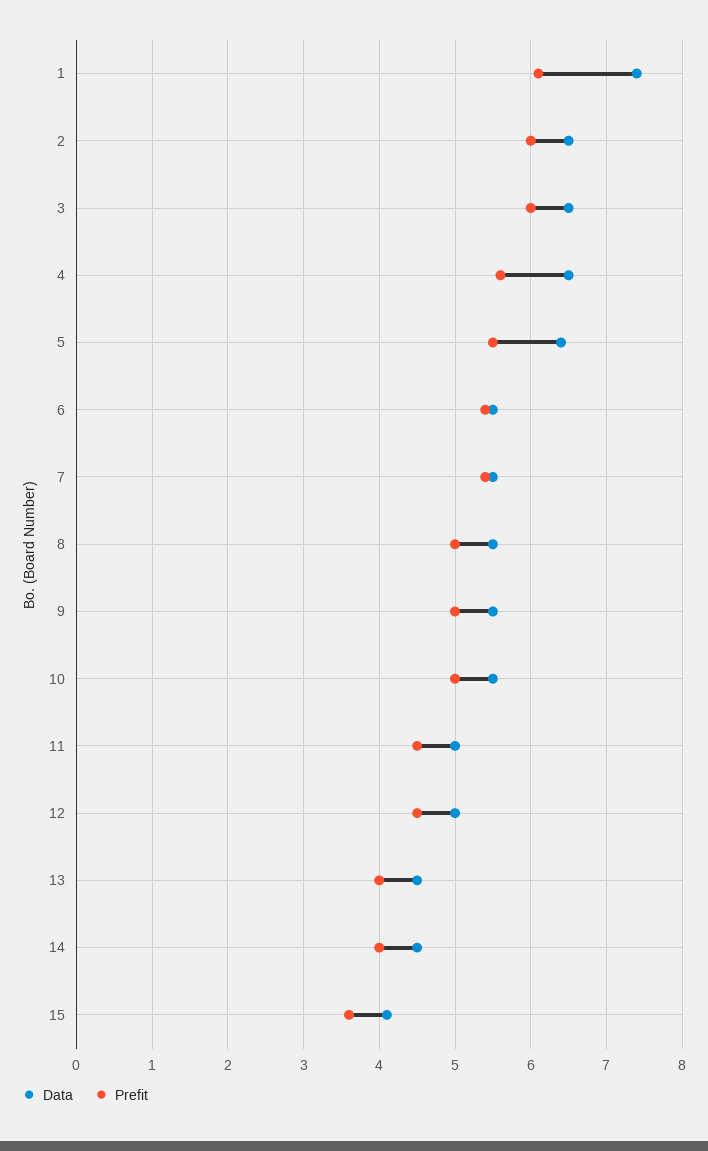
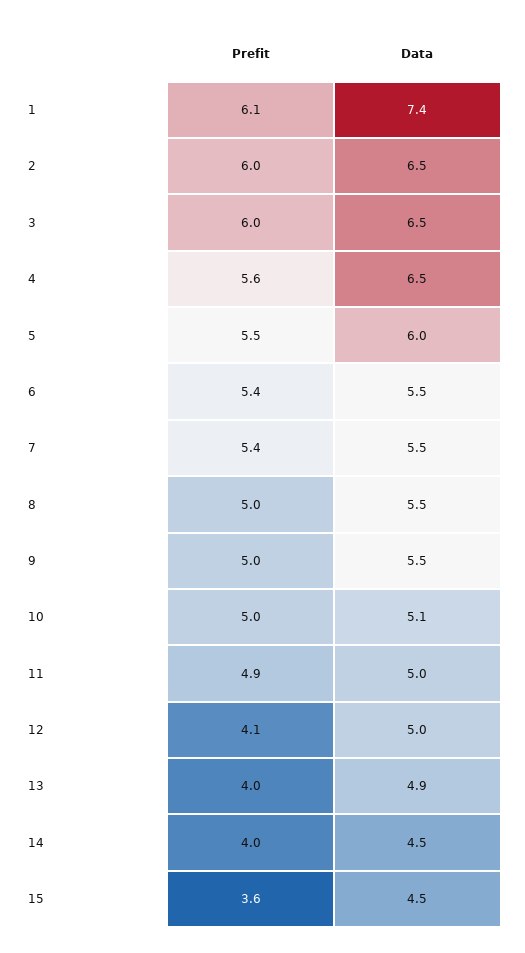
  {
    "Data": {
      "1": 7.4,
      "2": 6.5,
      "3": 6.5,
      "4": 6.5,
-     "5": 6.4,
+     "5": 6,
      "6": 5.5,
      "7": 5.5,
      "8": 5.5,
      "9": 5.5,
-     "10": 5.5,
+     "10": 5.1,
      "11": 5,
      "12": 5,
-     "13": 4.5,
+     "13": 4.9,
      "14": 4.5,
-     "15": 4.1
+     "15": 4.5
    },
    "Prefit": {
      "1": 6.1,
      "2": 6,
      "3": 6,
      "4": 5.6,
      "5": 5.5,
      "6": 5.4,
      "7": 5.4,
      "8": 5,
      "9": 5,
      "10": 5,
-     "11": 4.5,
+     "11": 4.9,
-     "12": 4.5,
+     "12": 4.1,
      "13": 4,
      "14": 4,
      "15": 3.6
    }
  }

